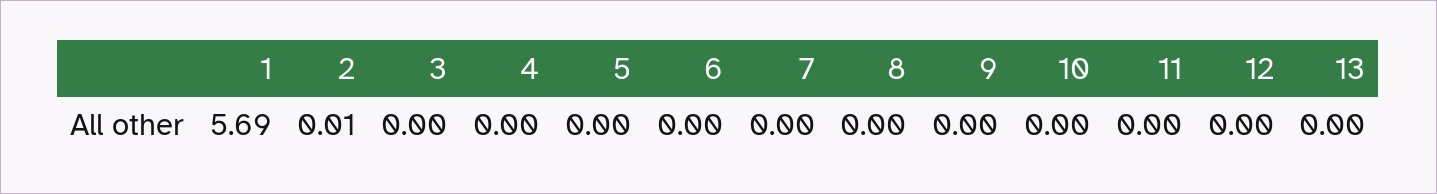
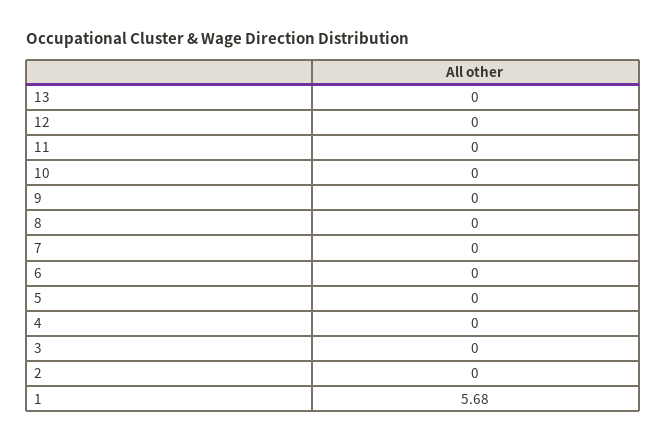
  {
-   "1": 5.69,
+   "1": 5.68,
-   "2": 0.01,
+   "2": 0,
    "3": 0,
    "4": 0,
    "5": 0,
    "6": 0,
    "7": 0,
    "8": 0,
    "9": 0,
    "10": 0,
    "11": 0,
    "12": 0,
    "13": 0
  }

